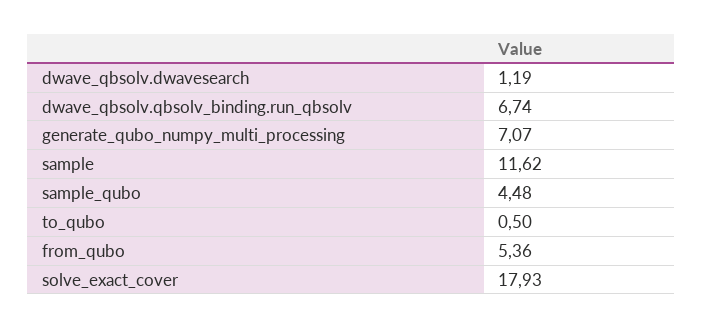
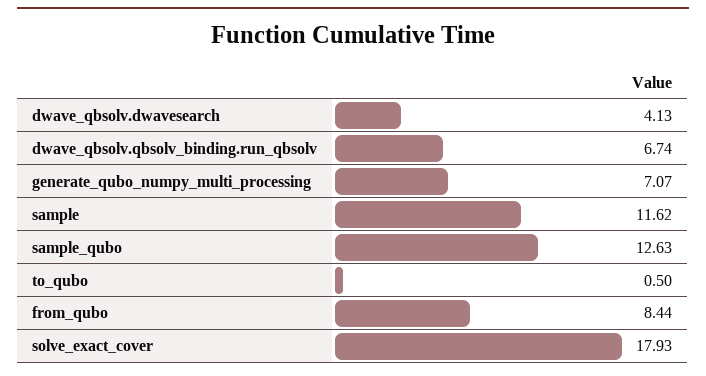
  {
-   "dwave_qbsolv.dwavesearch": 1.19,
+   "dwave_qbsolv.dwavesearch": 4.13,
    "dwave_qbsolv.qbsolv_binding.run_qbsolv": 6.74,
    "generate_qubo_numpy_multi_processing": 7.07,
    "sample": 11.62,
-   "sample_qubo": 4.48,
+   "sample_qubo": 12.63,
    "to_qubo": 0.5,
-   "from_qubo": 5.36,
+   "from_qubo": 8.44,
    "solve_exact_cover": 17.93
  }

